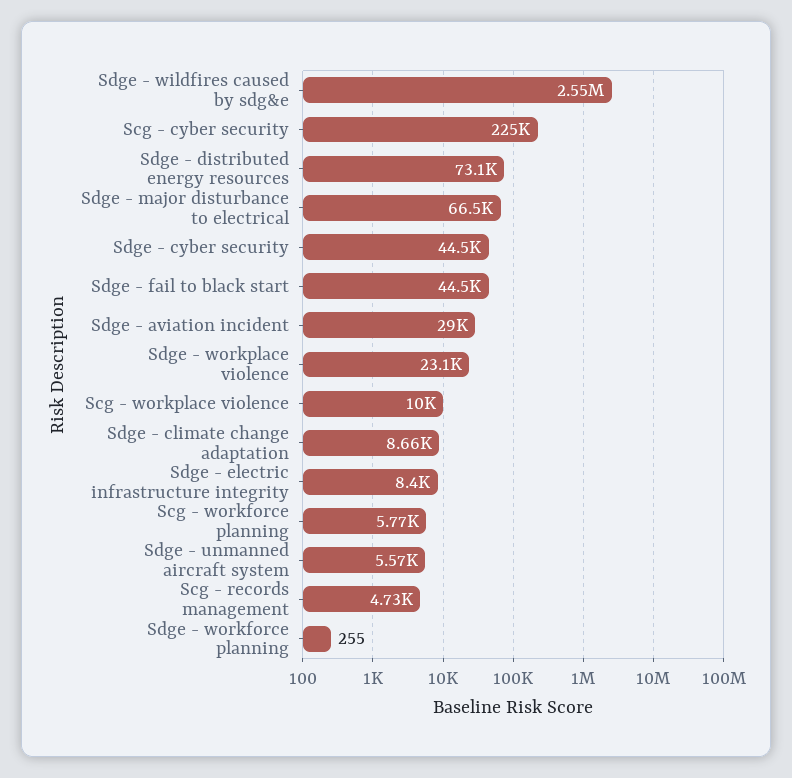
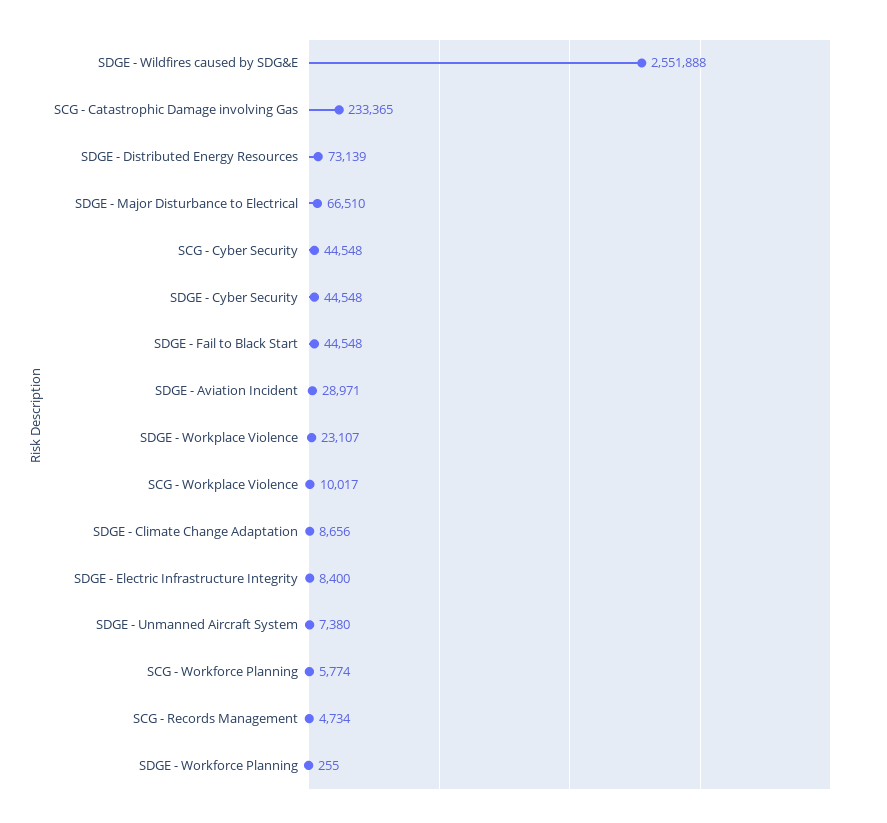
  {
    "Sdge - wildfires caused by sdg&e": 2551888,
-   "Scg - cyber security": 225000,
+   "Scg - cyber security": 44548,
    "Sdge - distributed energy resources": 73139,
    "Sdge - major disturbance to electrical": 66510,
    "Sdge - cyber security": 44548,
    "Sdge - fail to black start": 44548,
    "Sdge - aviation incident": 28971,
    "Sdge - workplace violence": 23107,
    "Scg - workplace violence": 10017,
    "Sdge - climate change adaptation": 8656,
    "Sdge - electric infrastructure integrity": 8400,
    "Scg - workforce planning": 5774,
-   "Sdge - unmanned aircraft system": 5570,
+   "Sdge - unmanned aircraft system": 7380,
    "Scg - records management": 4734,
-   "Sdge - workforce planning": 255
+   "Sdge - workforce planning": 255,
+   "SCG - Catastrophic Damage involving Gas": 233365
  }

